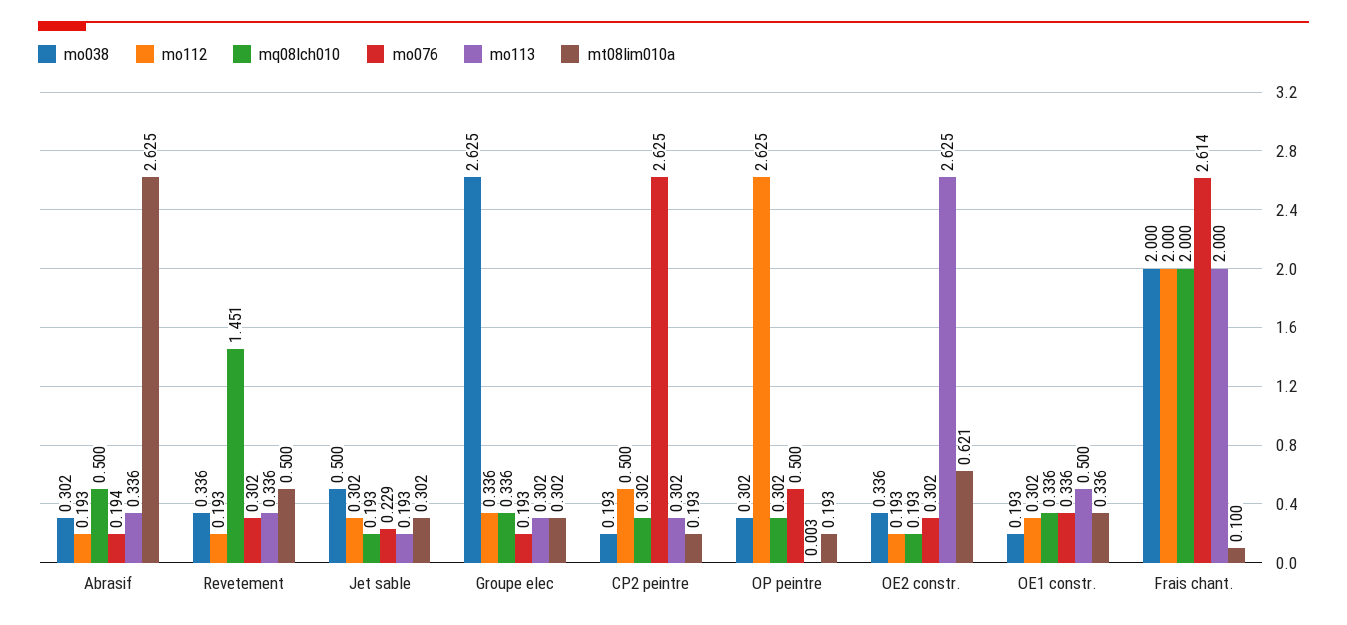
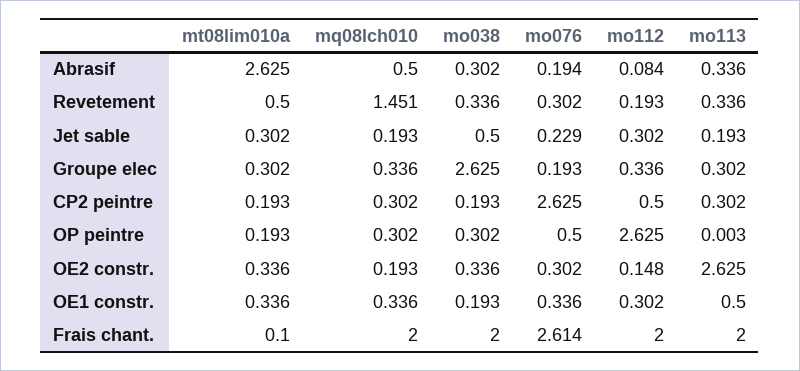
  {
    "mo038": {
      "Abrasif": 0.302,
      "Revetement": 0.336,
      "Jet sable": 0.5,
      "Groupe elec": 2.625,
      "CP2 peintre": 0.193,
      "OP peintre": 0.302,
      "OE2 constr.": 0.336,
      "OE1 constr.": 0.193,
      "Frais chant.": 2
    },
    "mo112": {
-     "Abrasif": 0.193,
+     "Abrasif": 0.084,
      "Revetement": 0.193,
      "Jet sable": 0.302,
      "Groupe elec": 0.336,
      "CP2 peintre": 0.5,
      "OP peintre": 2.625,
-     "OE2 constr.": 0.193,
+     "OE2 constr.": 0.148,
      "OE1 constr.": 0.302,
      "Frais chant.": 2
    },
    "mq08lch010": {
      "Abrasif": 0.5,
      "Revetement": 1.451,
      "Jet sable": 0.193,
      "Groupe elec": 0.336,
      "CP2 peintre": 0.302,
      "OP peintre": 0.302,
      "OE2 constr.": 0.193,
      "OE1 constr.": 0.336,
      "Frais chant.": 2
    },
    "mo076": {
      "Abrasif": 0.194,
      "Revetement": 0.302,
      "Jet sable": 0.229,
      "Groupe elec": 0.193,
      "CP2 peintre": 2.625,
      "OP peintre": 0.5,
      "OE2 constr.": 0.302,
      "OE1 constr.": 0.336,
      "Frais chant.": 2.614
    },
    "mo113": {
      "Abrasif": 0.336,
      "Revetement": 0.336,
      "Jet sable": 0.193,
      "Groupe elec": 0.302,
      "CP2 peintre": 0.302,
      "OP peintre": 0.003,
      "OE2 constr.": 2.625,
      "OE1 constr.": 0.5,
      "Frais chant.": 2
    },
    "mt08lim010a": {
      "Abrasif": 2.625,
      "Revetement": 0.5,
      "Jet sable": 0.302,
      "Groupe elec": 0.302,
      "CP2 peintre": 0.193,
      "OP peintre": 0.193,
-     "OE2 constr.": 0.621,
+     "OE2 constr.": 0.336,
      "OE1 constr.": 0.336,
      "Frais chant.": 0.1
    }
  }

